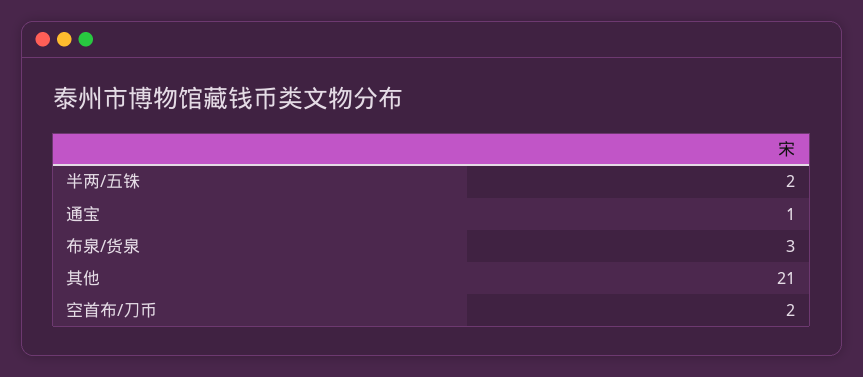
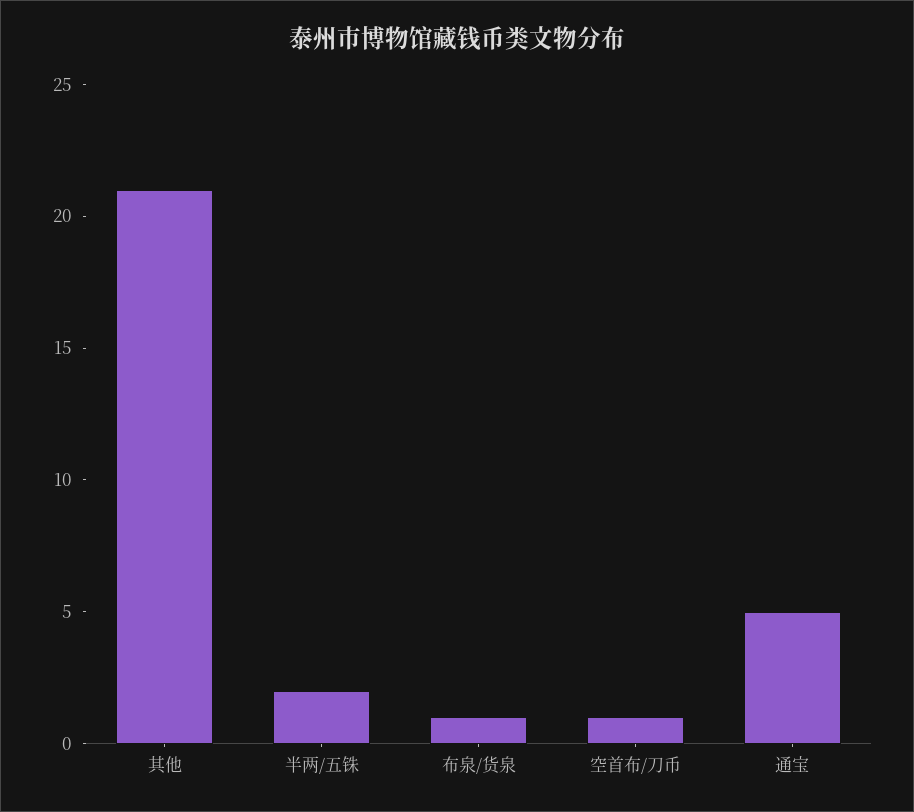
  {
    "半两/五铢": 2,
-   "通宝": 1,
+   "通宝": 5,
-   "布泉/货泉": 3,
+   "布泉/货泉": 1,
    "其他": 21,
-   "空首布/刀币": 2
+   "空首布/刀币": 1
  }

